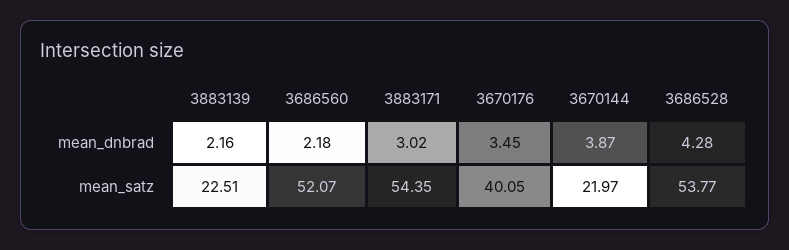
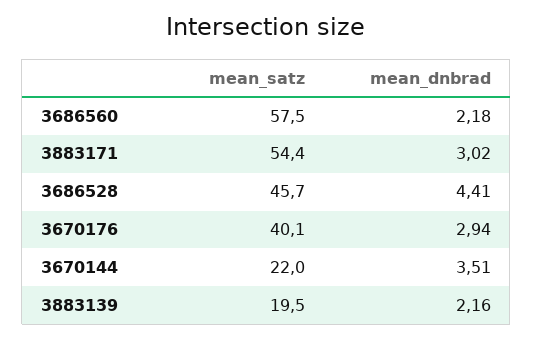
  {
    "3883139": {
      "mean_dnbrad": 2.16,
-     "mean_satz": 22.51
+     "mean_satz": 19.5
    },
    "3686560": {
      "mean_dnbrad": 2.18,
-     "mean_satz": 52.07
+     "mean_satz": 57.5
    },
    "3883171": {
      "mean_dnbrad": 3.02,
      "mean_satz": 54.35
    },
    "3670176": {
-     "mean_dnbrad": 3.45,
+     "mean_dnbrad": 2.94,
      "mean_satz": 40.05
    },
    "3670144": {
-     "mean_dnbrad": 3.87,
+     "mean_dnbrad": 3.51,
      "mean_satz": 21.97
    },
    "3686528": {
-     "mean_dnbrad": 4.28,
+     "mean_dnbrad": 4.41,
-     "mean_satz": 53.77
+     "mean_satz": 45.7
    }
  }

